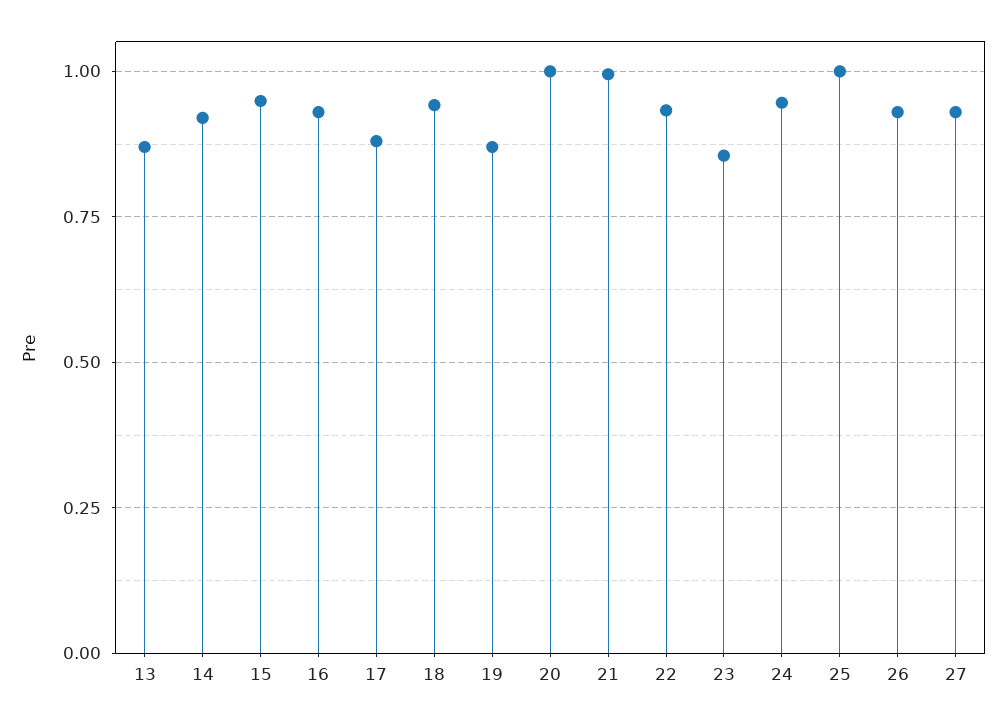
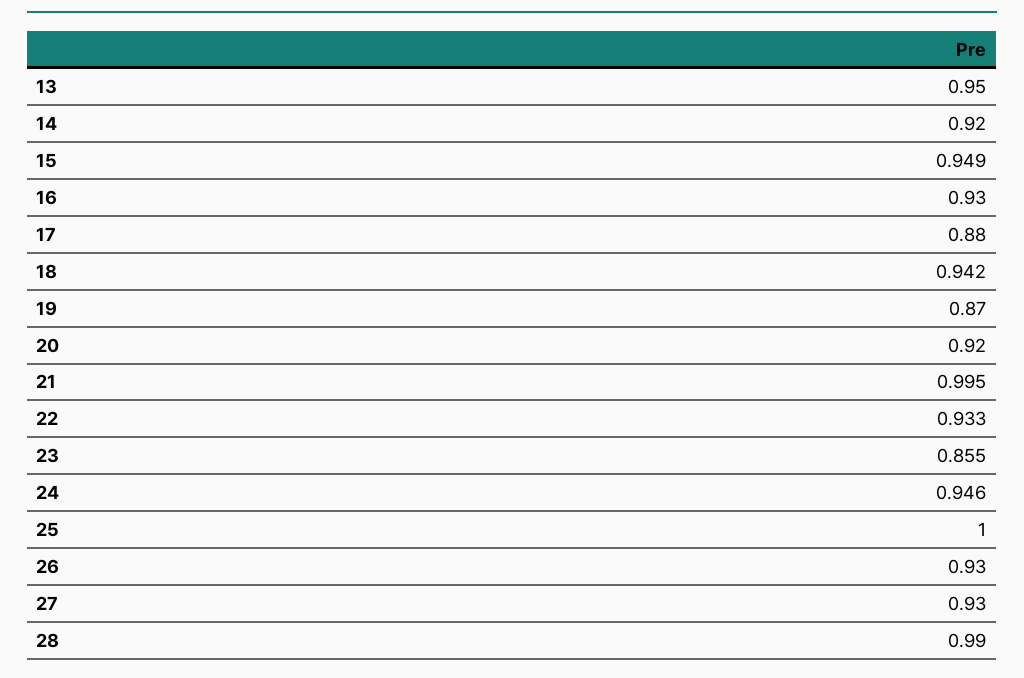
  {
-   "13": 0.875,
+   "13": 0.95,
    "14": 0.92,
    "15": 0.949,
    "16": 0.93,
    "17": 0.88,
    "18": 0.942,
    "19": 0.87,
-   "20": 1,
+   "20": 0.92,
    "21": 0.995,
    "22": 0.933,
    "23": 0.855,
    "24": 0.946,
    "25": 1,
    "26": 0.93,
-   "27": 0.93
+   "27": 0.93,
+   "28": 0.99
  }

